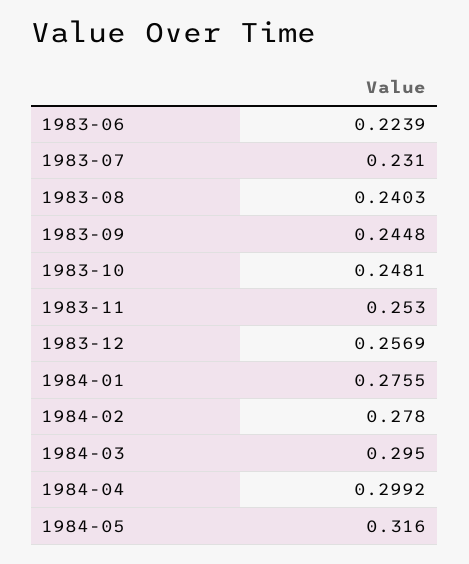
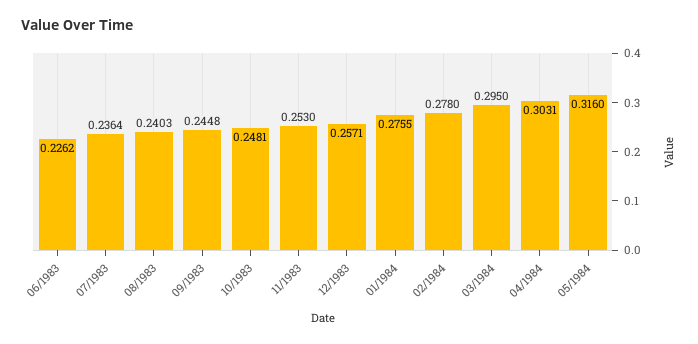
  {
-   "1983-06": 0.2239,
+   "1983-06": 0.2262,
-   "1983-07": 0.231,
+   "1983-07": 0.2364,
    "1983-08": 0.2403,
    "1983-09": 0.2448,
    "1983-10": 0.2481,
    "1983-11": 0.253,
-   "1983-12": 0.2569,
+   "1983-12": 0.2571,
    "1984-01": 0.2755,
    "1984-02": 0.278,
    "1984-03": 0.295,
-   "1984-04": 0.2992,
+   "1984-04": 0.3031,
    "1984-05": 0.316
  }

